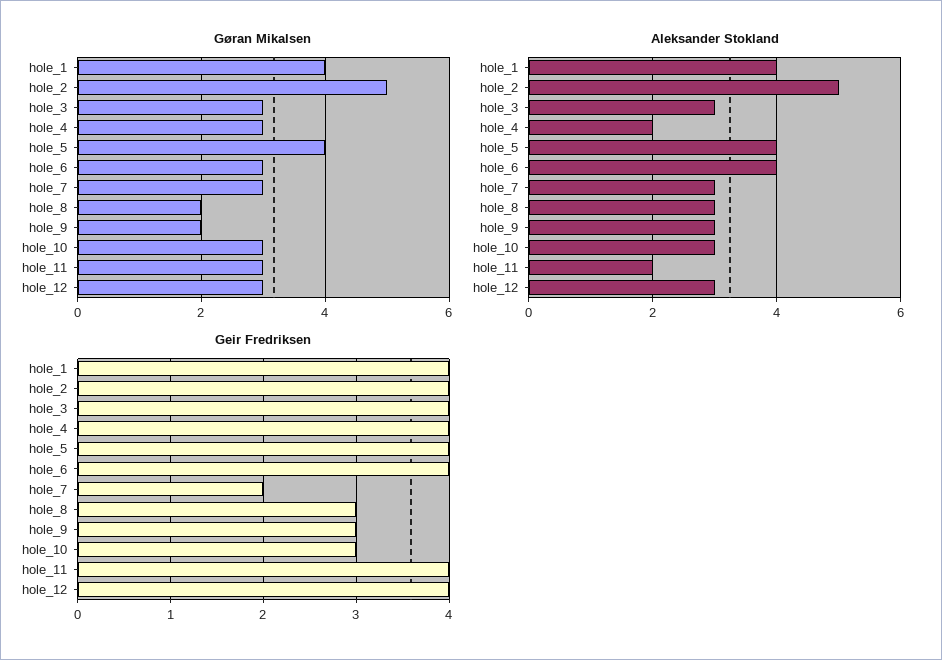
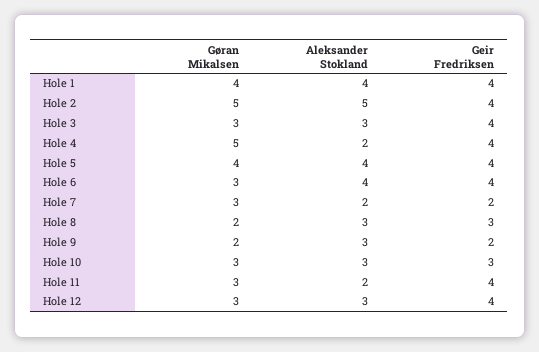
  {
    "Gøran Mikalsen": {
      "hole_1": 4,
      "hole_2": 5,
      "hole_3": 3,
-     "hole_4": 3,
+     "hole_4": 5,
      "hole_5": 4,
      "hole_6": 3,
      "hole_7": 3,
      "hole_8": 2,
      "hole_9": 2,
      "hole_10": 3,
      "hole_11": 3,
      "hole_12": 3
    },
    "Aleksander Stokland": {
      "hole_1": 4,
      "hole_2": 5,
      "hole_3": 3,
      "hole_4": 2,
      "hole_5": 4,
      "hole_6": 4,
-     "hole_7": 3,
+     "hole_7": 2,
      "hole_8": 3,
      "hole_9": 3,
      "hole_10": 3,
      "hole_11": 2,
      "hole_12": 3
    },
    "Geir Fredriksen": {
      "hole_1": 4,
      "hole_2": 4,
      "hole_3": 4,
      "hole_4": 4,
      "hole_5": 4,
      "hole_6": 4,
      "hole_7": 2,
      "hole_8": 3,
-     "hole_9": 3,
+     "hole_9": 2,
      "hole_10": 3,
      "hole_11": 4,
      "hole_12": 4
    }
  }

